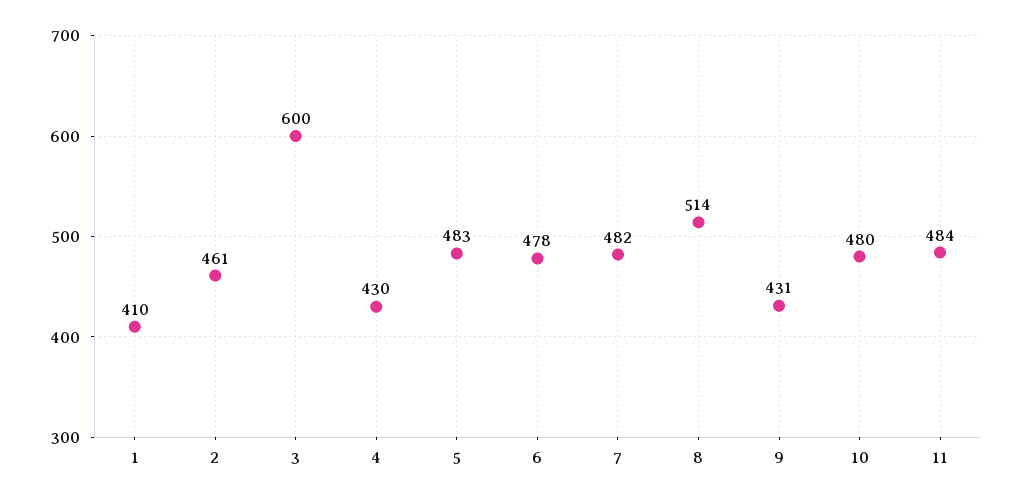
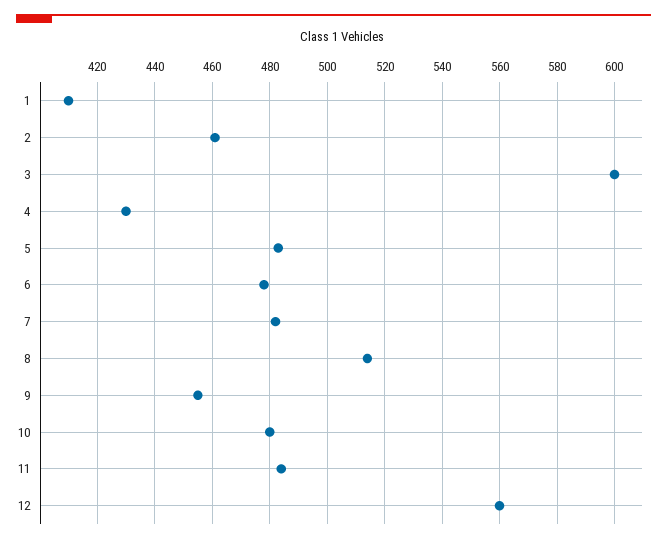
  {
    "1": 410,
    "2": 461,
    "3": 600,
    "4": 430,
    "5": 483,
    "6": 478,
    "7": 482,
    "8": 514,
-   "9": 431,
+   "9": 455,
    "10": 480,
-   "11": 484
+   "11": 484,
+   "12": 560
  }

